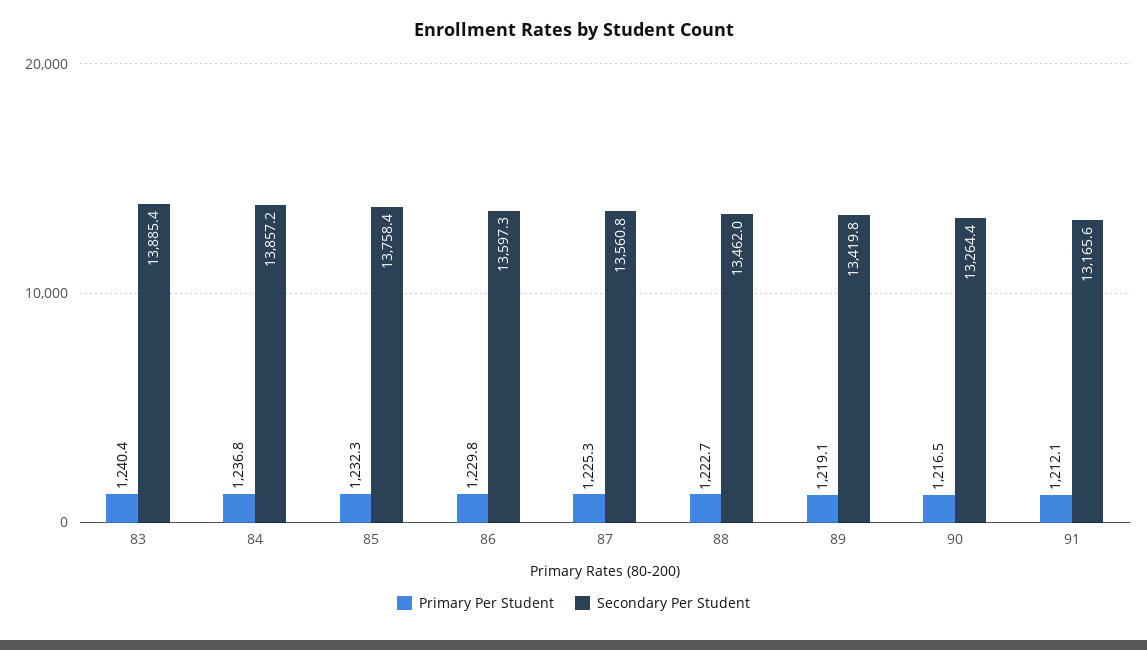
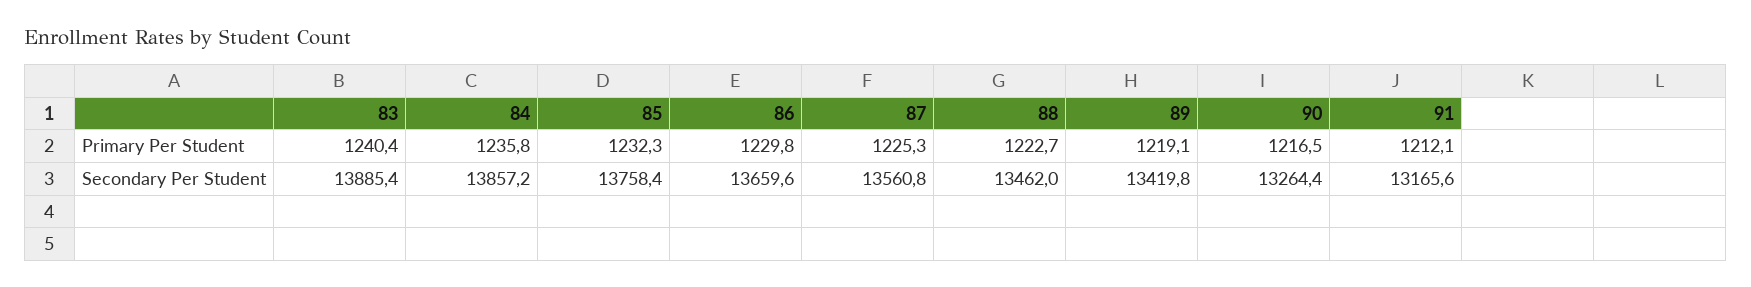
  {
    "Primary Per Student": {
      "83": 1240.4,
-     "84": 1236.8,
+     "84": 1235.8,
      "85": 1232.3,
      "86": 1229.8,
      "87": 1225.3,
      "88": 1222.7,
      "89": 1219.1,
      "90": 1216.5,
      "91": 1212.1
    },
    "Secondary Per Student": {
      "83": 13885.4,
      "84": 13857.2,
      "85": 13758.4,
-     "86": 13597.3,
+     "86": 13659.6,
      "87": 13560.8,
      "88": 13462,
      "89": 13419.8,
      "90": 13264.4,
      "91": 13165.6
    }
  }

